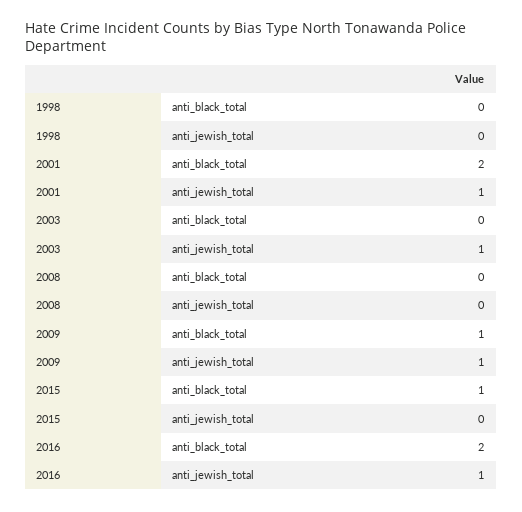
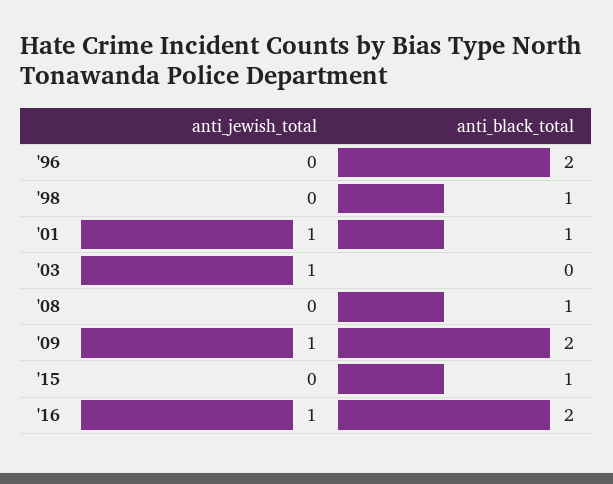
  {
    "1998": {
-     "anti_black_total": 0,
+     "anti_black_total": 1,
      "anti_jewish_total": 0
    },
    "2001": {
-     "anti_black_total": 2,
+     "anti_black_total": 1,
      "anti_jewish_total": 1
    },
    "2003": {
      "anti_black_total": 0,
      "anti_jewish_total": 1
    },
    "2008": {
-     "anti_black_total": 0,
+     "anti_black_total": 1,
      "anti_jewish_total": 0
    },
    "2009": {
-     "anti_black_total": 1,
+     "anti_black_total": 2,
      "anti_jewish_total": 1
    },
    "2015": {
      "anti_black_total": 1,
      "anti_jewish_total": 0
    },
    "2016": {
      "anti_black_total": 2,
      "anti_jewish_total": 1
-   }
+   },
+   "'96": {
+     "anti_jewish_total": 0,
+     "anti_black_total": 2
+   }
  }

